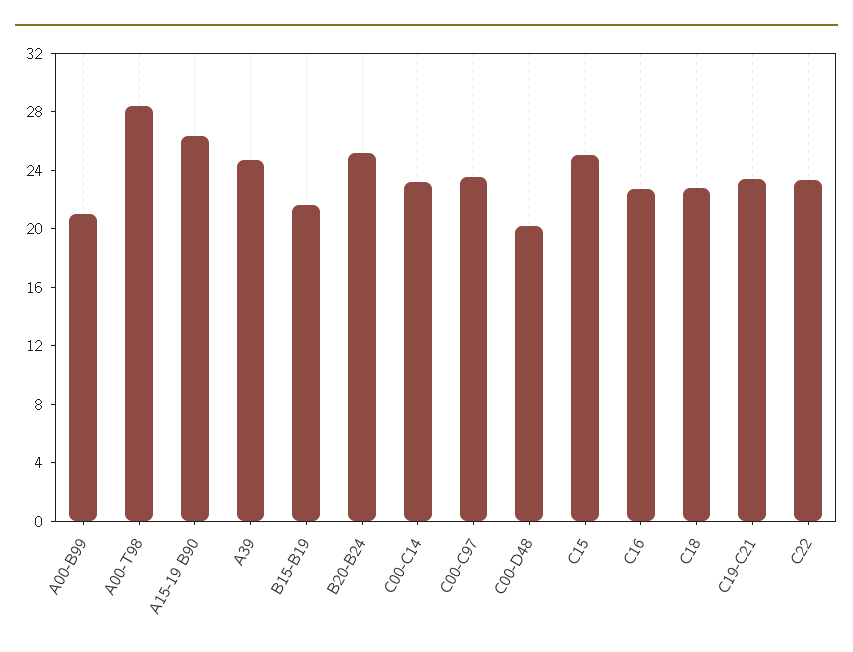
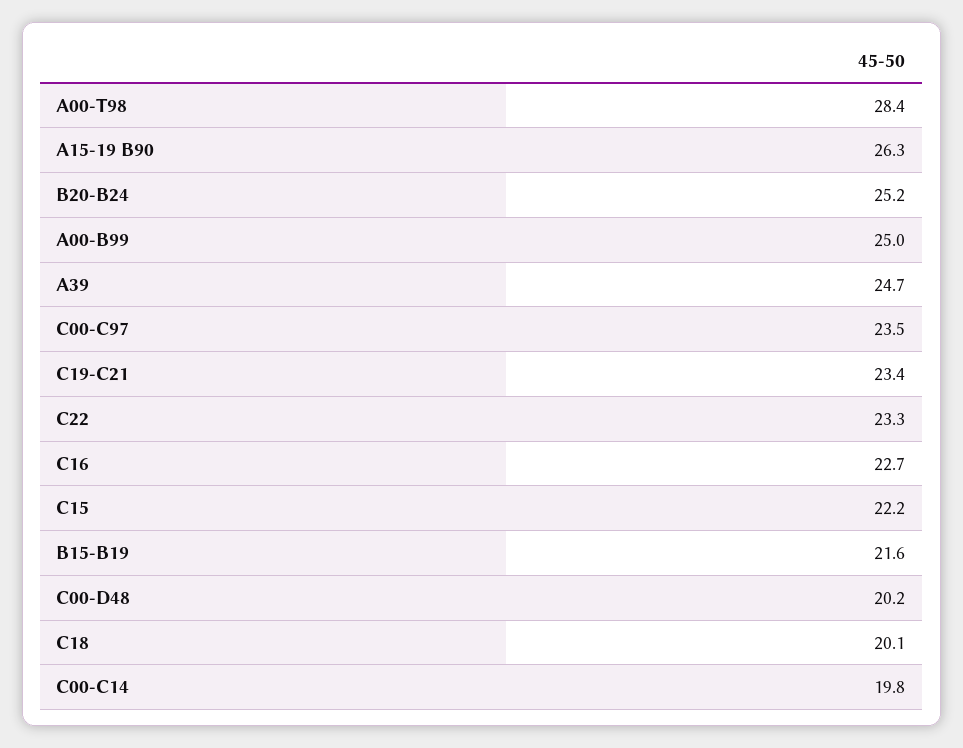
  {
-   "A00-B99": 21,
+   "A00-B99": 25,
    "A00-T98": 28.4,
    "A15-19 B90": 26.3,
    "A39": 24.7,
    "B15-B19": 21.6,
    "B20-B24": 25.2,
-   "C00-C14": 23,
+   "C00-C14": 19.8,
    "C00-C97": 23.5,
    "C00-D48": 20.2,
-   "C15": 25,
+   "C15": 22.2,
    "C16": 22.7,
-   "C18": 23,
+   "C18": 20.1,
    "C19-C21": 23.4,
    "C22": 23.3
  }

